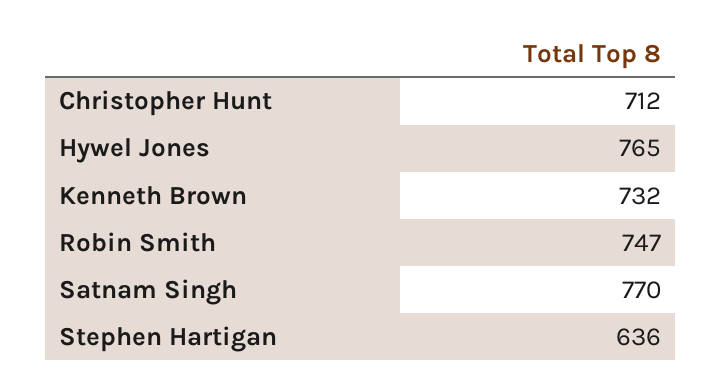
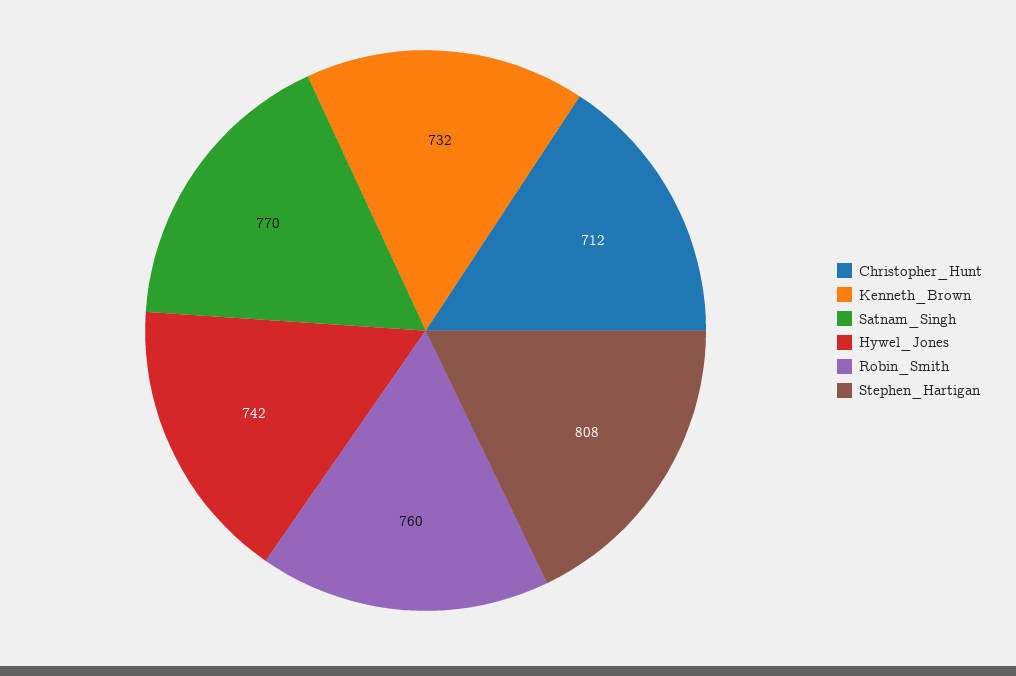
  {
    "Christopher Hunt": 712,
-   "Hywel Jones": 765,
+   "Hywel Jones": 742,
    "Kenneth Brown": 732,
-   "Robin Smith": 747,
+   "Robin Smith": 760,
    "Satnam Singh": 770,
-   "Stephen Hartigan": 636
+   "Stephen Hartigan": 808
  }

